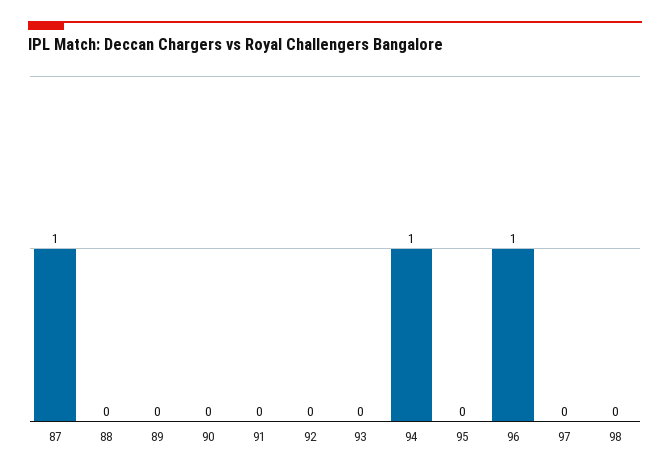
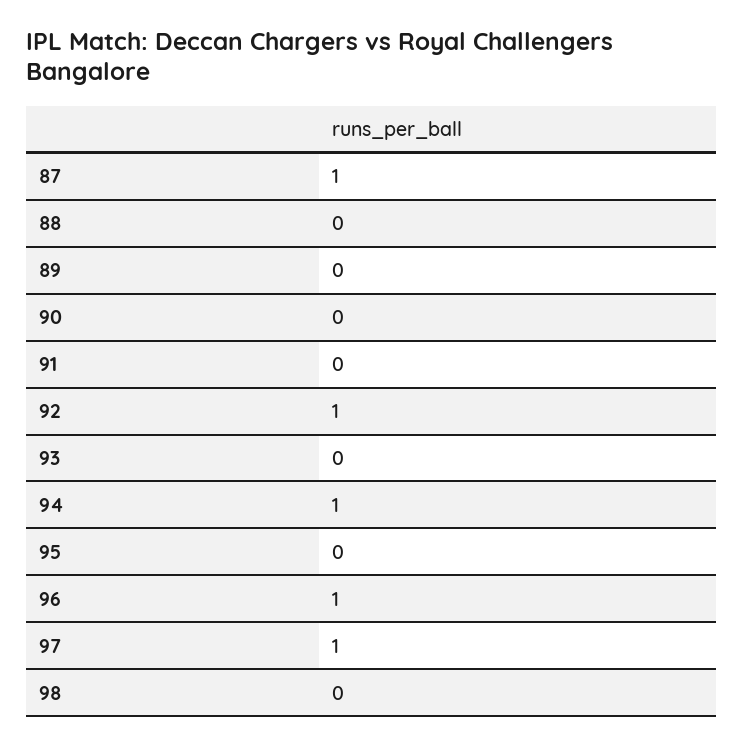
  {
    "87": 1,
    "88": 0,
    "89": 0,
    "90": 0,
    "91": 0,
-   "92": 0,
+   "92": 1,
    "93": 0,
    "94": 1,
    "95": 0,
    "96": 1,
-   "97": 0,
+   "97": 1,
    "98": 0
  }

